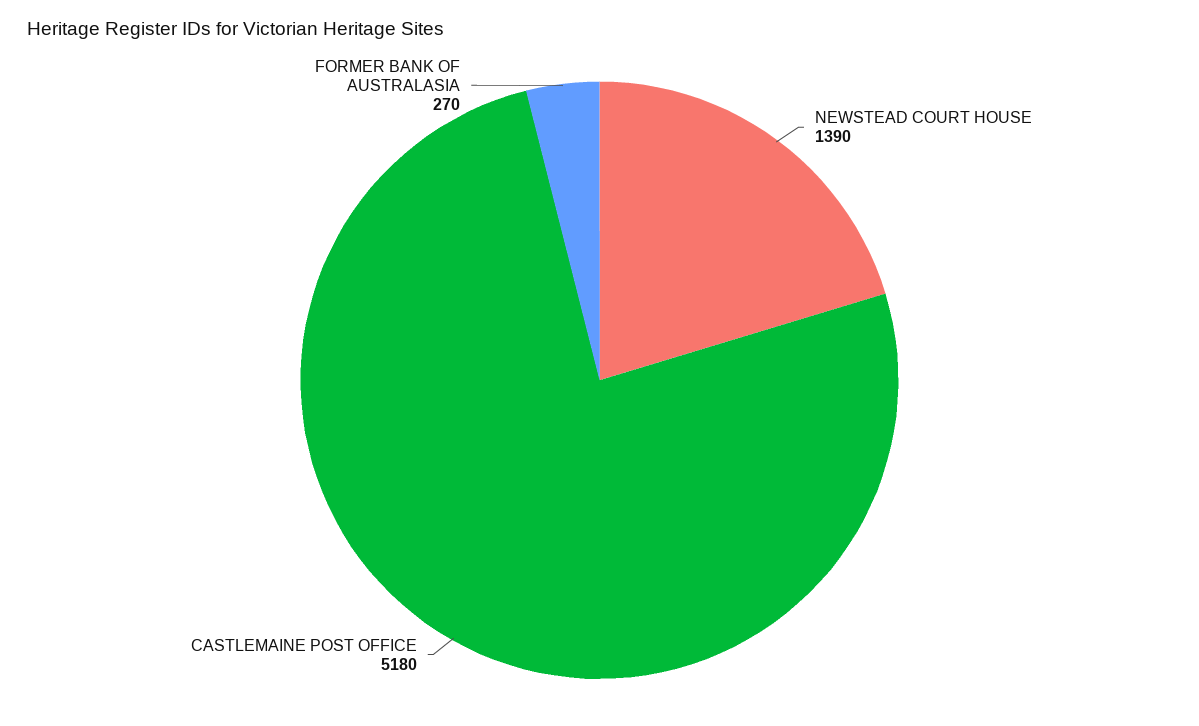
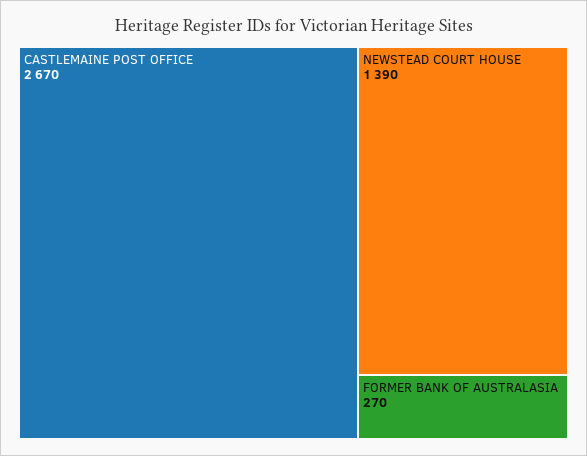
  {
    "NEWSTEAD COURT HOUSE": 1390,
-   "CASTLEMAINE POST OFFICE": 5180,
+   "CASTLEMAINE POST OFFICE": 2670,
    "FORMER BANK OF AUSTRALASIA": 270
  }

